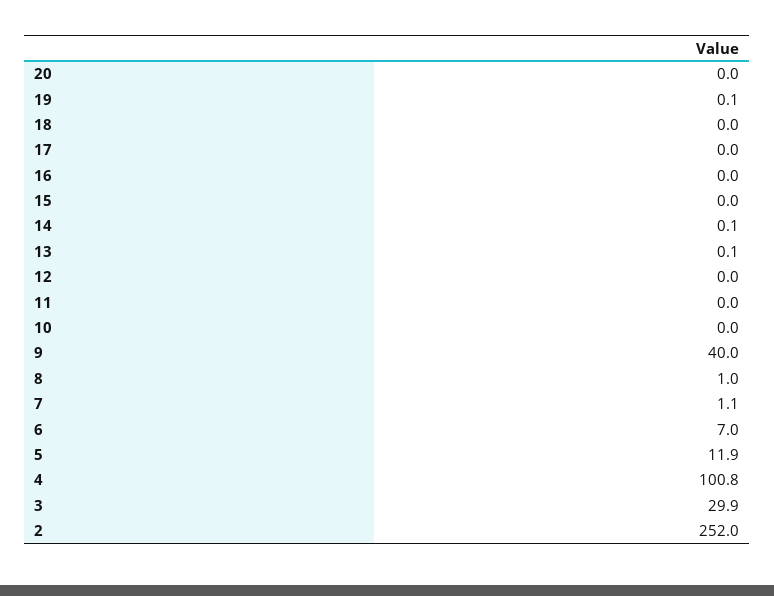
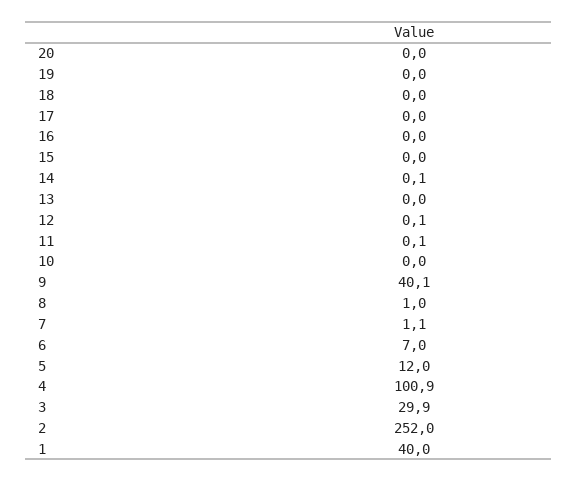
  {
    "20": 0,
-   "19": 0.1,
+   "19": 0,
    "18": 0,
    "17": 0,
    "16": 0,
    "15": 0,
    "14": 0.1,
-   "13": 0.1,
+   "13": 0,
-   "12": 0,
+   "12": 0.1,
-   "11": 0,
+   "11": 0.1,
    "10": 0,
-   "9": 40,
+   "9": 40.1,
    "8": 1,
    "7": 1.1,
    "6": 7,
-   "5": 11.9,
+   "5": 12,
-   "4": 100.8,
+   "4": 100.9,
    "3": 29.9,
-   "2": 252
+   "2": 252,
+   "1": 40
  }

